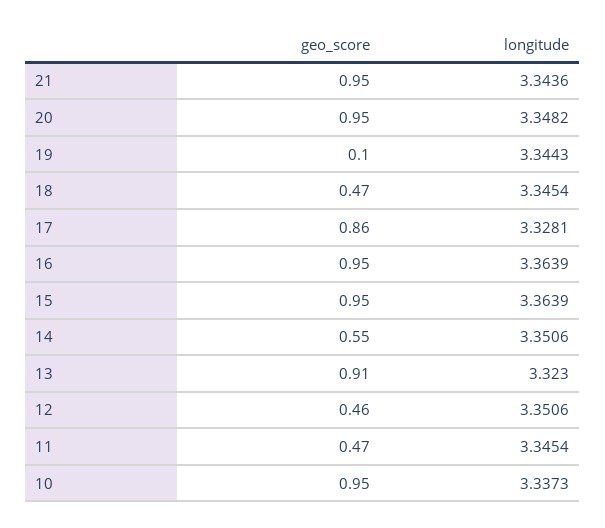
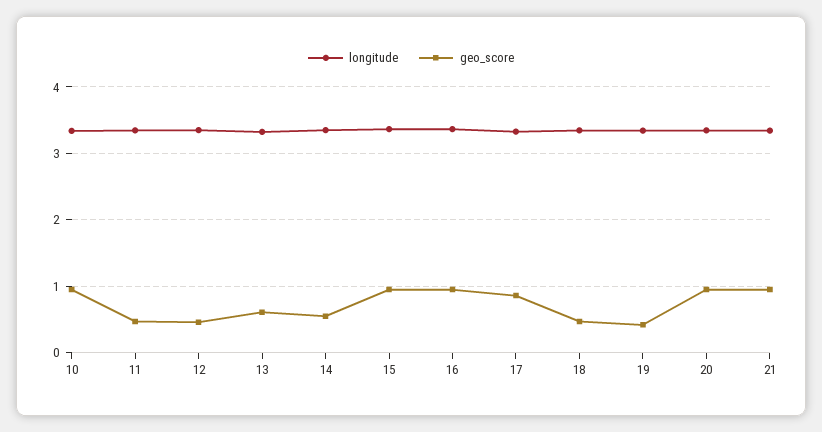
  {
    "geo_score": {
      "21": 0.95,
      "20": 0.95,
-     "19": 0.1,
+     "19": 0.4,
      "18": 0.47,
      "17": 0.86,
      "16": 0.95,
      "15": 0.95,
      "14": 0.55,
-     "13": 0.91,
+     "13": 0.6,
      "12": 0.46,
      "11": 0.47,
      "10": 0.95
    },
    "longitude": {
      "21": 3.3436,
      "20": 3.3482,
      "19": 3.3443,
      "18": 3.3454,
      "17": 3.3281,
      "16": 3.3639,
      "15": 3.3639,
      "14": 3.3506,
      "13": 3.323,
      "12": 3.3506,
      "11": 3.3454,
      "10": 3.3373
    }
  }

